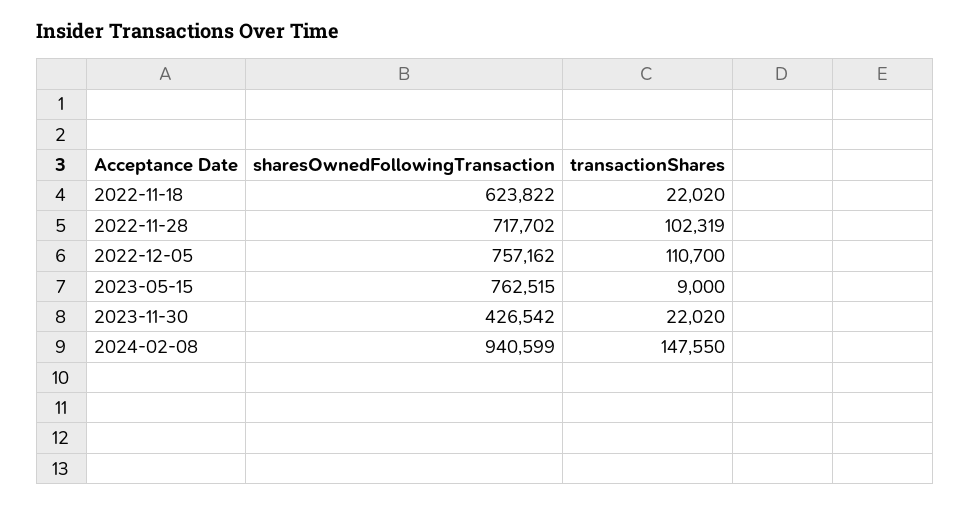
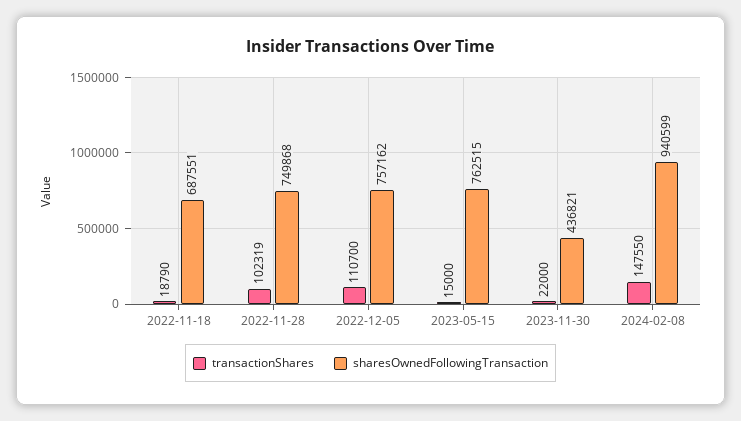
  {
    "sharesOwnedFollowingTransaction": {
-     "2022-11-18": 623822,
+     "2022-11-18": 687551,
-     "2022-11-28": 717702,
+     "2022-11-28": 749868,
      "2022-12-05": 757162,
      "2023-05-15": 762515,
-     "2023-11-30": 426542,
+     "2023-11-30": 436821,
      "2024-02-08": 940599
    },
    "transactionShares": {
-     "2022-11-18": 22020,
+     "2022-11-18": 18790,
      "2022-11-28": 102319,
      "2022-12-05": 110700,
-     "2023-05-15": 9000,
+     "2023-05-15": 15000,
-     "2023-11-30": 22020,
+     "2023-11-30": 22000,
      "2024-02-08": 147550
    }
  }

